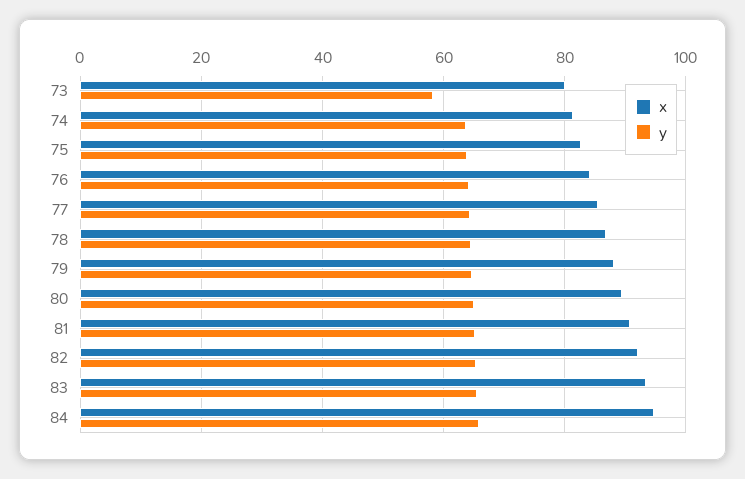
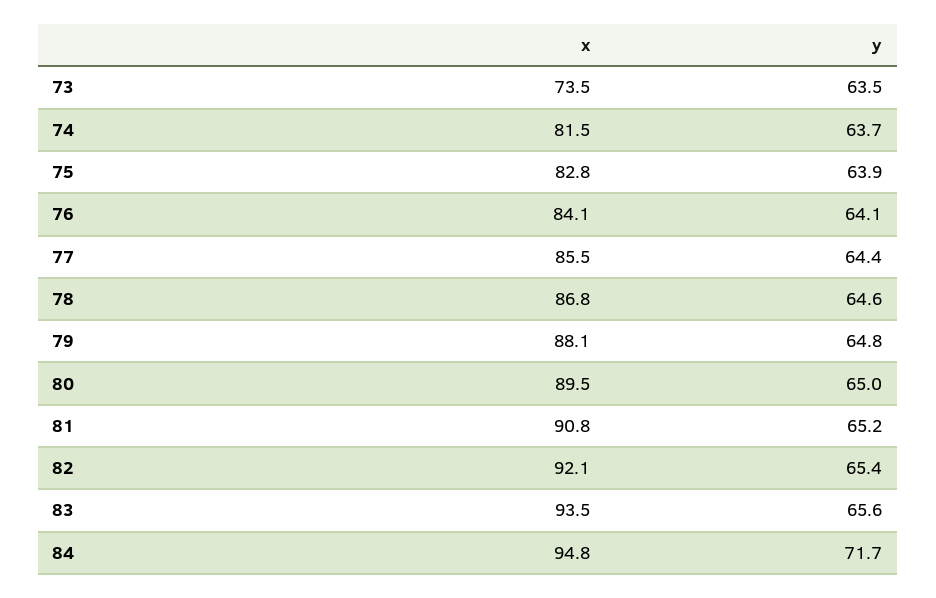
  {
    "x": {
-     "73": 80,
+     "73": 73.5,
      "74": 81.5,
      "75": 82.8,
      "76": 84.1,
      "77": 85.5,
      "78": 86.8,
      "79": 88.1,
      "80": 89.5,
      "81": 90.8,
      "82": 92.1,
      "83": 93.5,
      "84": 94.8
    },
    "y": {
-     "73": 58,
+     "73": 63.5,
      "74": 63.7,
      "75": 63.9,
      "76": 64.1,
      "77": 64.4,
      "78": 64.6,
      "79": 64.8,
      "80": 65,
      "81": 65.2,
      "82": 65.4,
      "83": 65.6,
-     "84": 66
+     "84": 71.7
    }
  }

